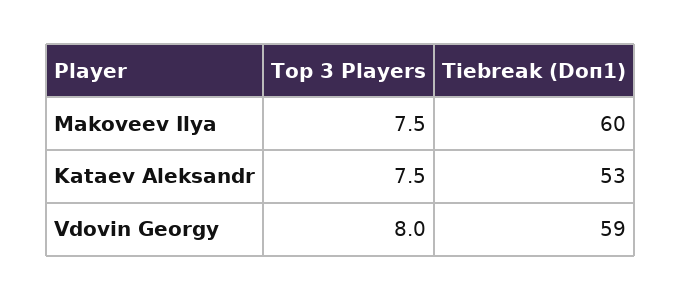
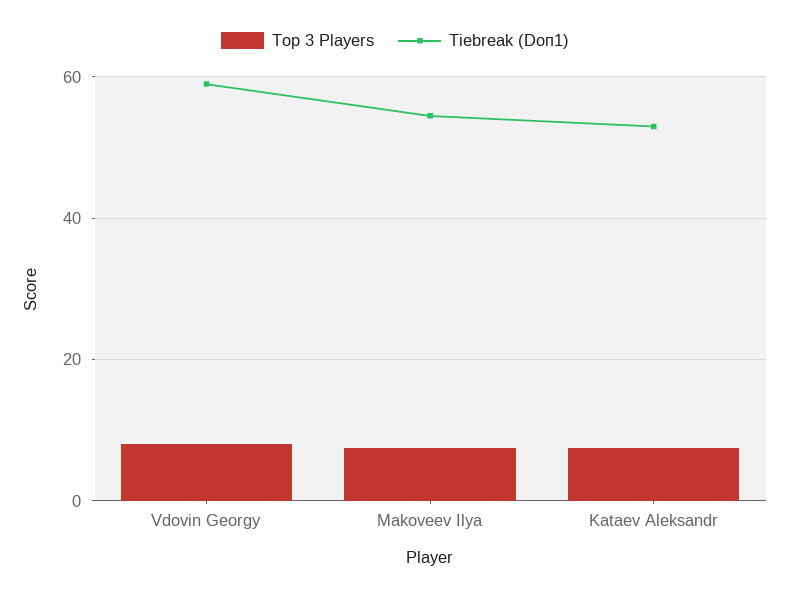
  {
    "Top 3 Players": {
      "Makoveev Ilya": 7.5,
      "Kataev Aleksandr": 7.5,
      "Vdovin Georgy": 8
    },
    "Tiebreak (Doп1)": {
-     "Makoveev Ilya": 60,
+     "Makoveev Ilya": 54,
      "Kataev Aleksandr": 53,
      "Vdovin Georgy": 59
    }
  }

